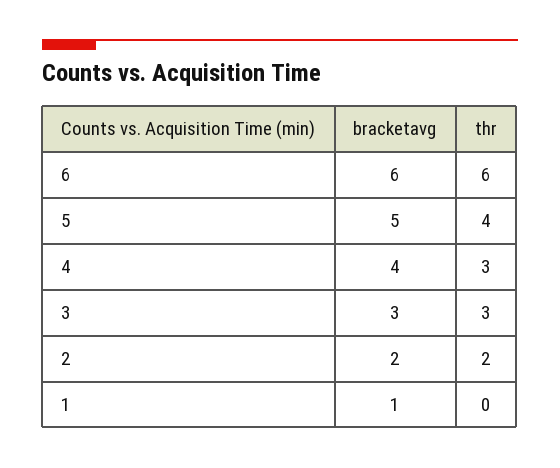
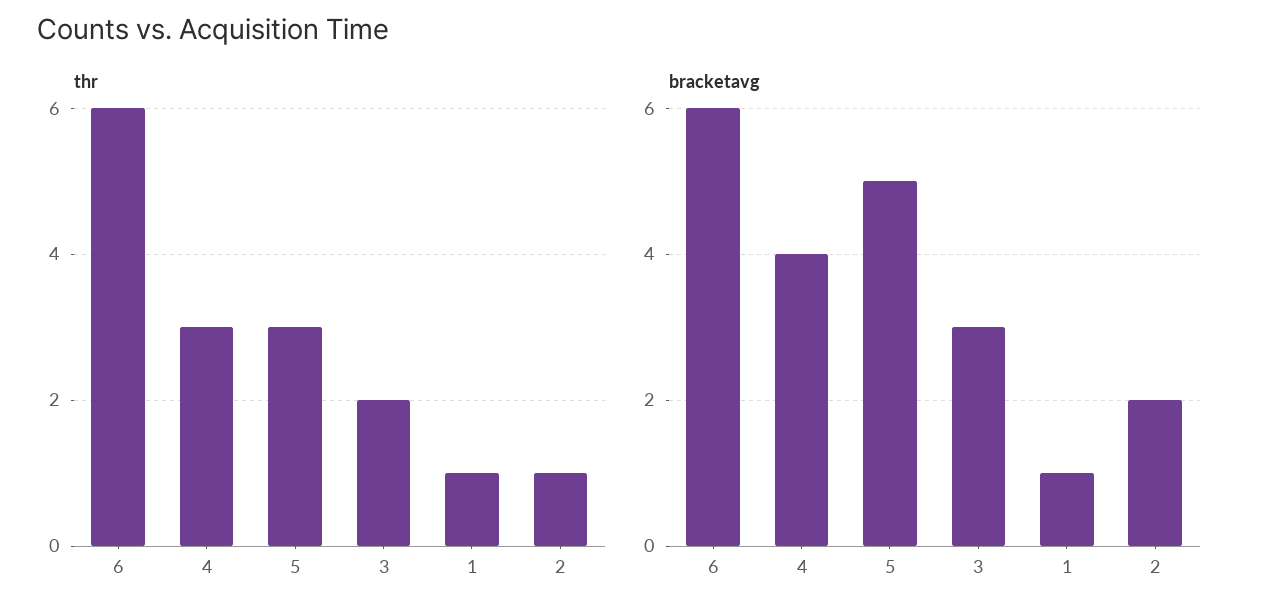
  {
    "bracketavg": {
      "6": 6,
      "5": 5,
      "4": 4,
      "3": 3,
      "2": 2,
      "1": 1
    },
    "thr": {
      "6": 6,
-     "5": 4,
+     "5": 3,
      "4": 3,
-     "3": 3,
+     "3": 2,
-     "2": 2,
+     "2": 1,
-     "1": 0
+     "1": 1
    }
  }

